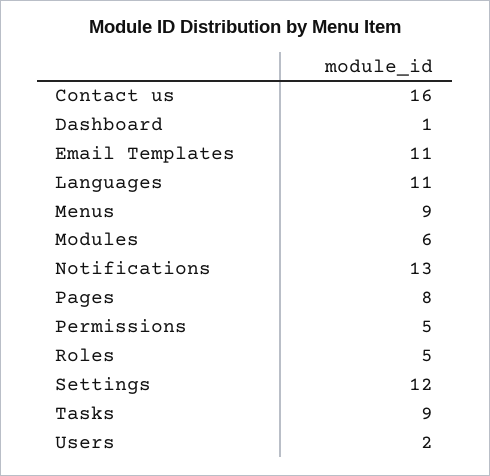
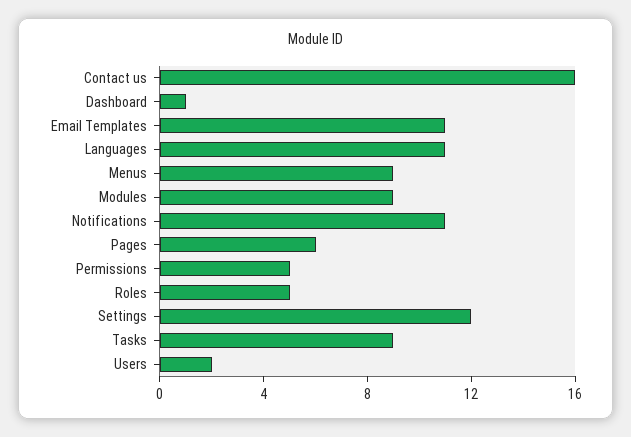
  {
    "Contact us": 16,
    "Dashboard": 1,
    "Email Templates": 11,
    "Languages": 11,
    "Menus": 9,
-   "Modules": 6,
+   "Modules": 9,
-   "Notifications": 13,
+   "Notifications": 11,
-   "Pages": 8,
+   "Pages": 6,
    "Permissions": 5,
    "Roles": 5,
    "Settings": 12,
    "Tasks": 9,
    "Users": 2
  }

